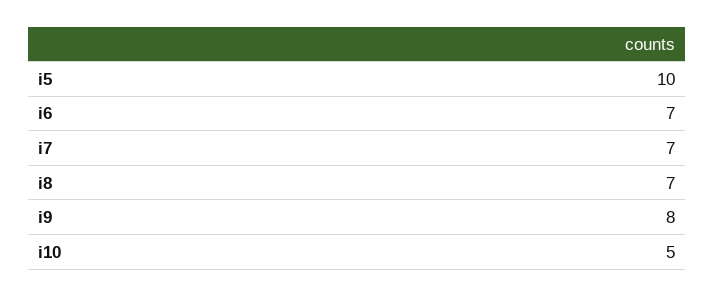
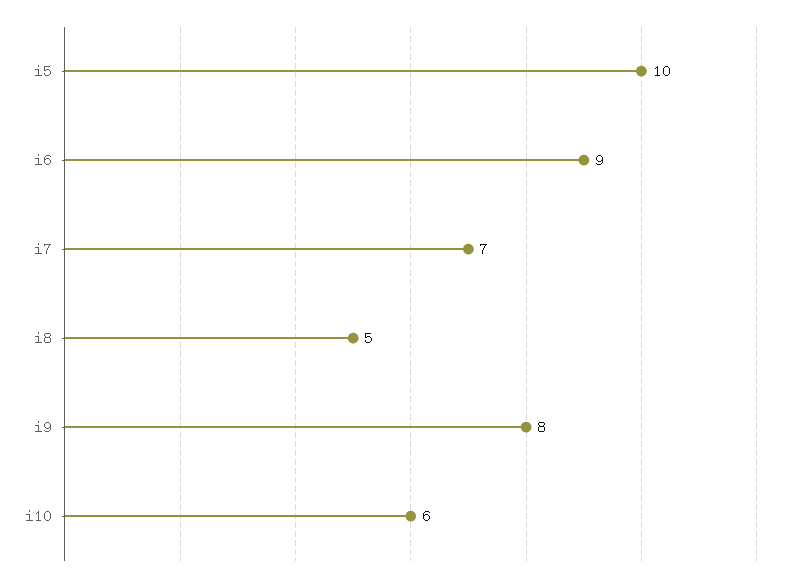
  {
    "i5": 10,
-   "i6": 7,
+   "i6": 9,
    "i7": 7,
-   "i8": 7,
+   "i8": 5,
    "i9": 8,
-   "i10": 5
+   "i10": 6
  }

